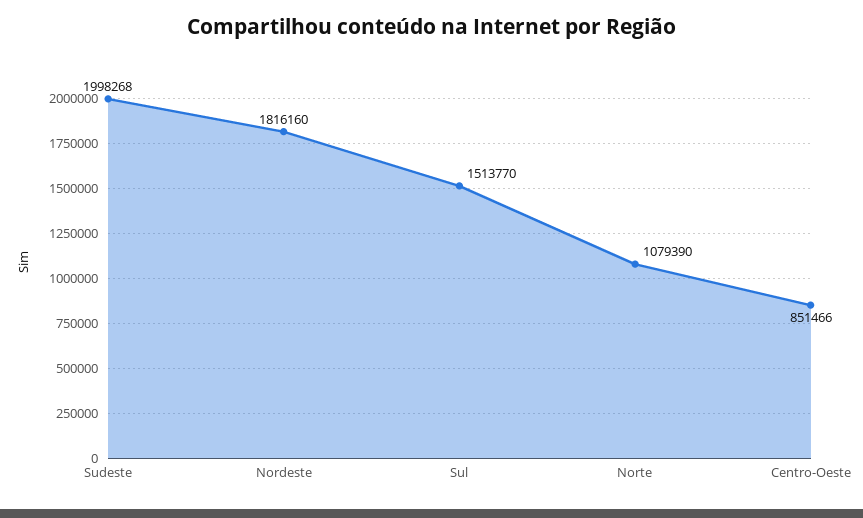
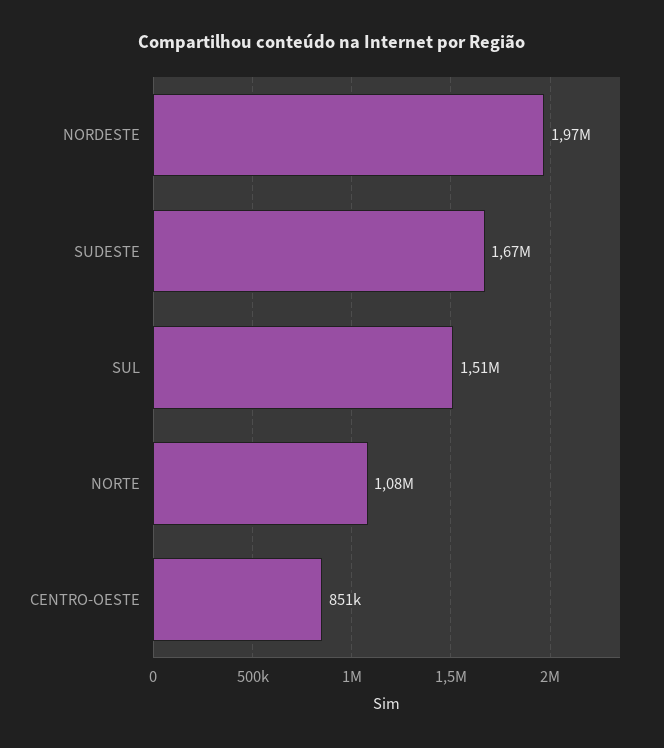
  {
-   "Sudeste": 1998268,
+   "Sudeste": 1670000,
-   "Nordeste": 1816160,
+   "Nordeste": 1970000,
    "Sul": 1513770,
    "Norte": 1079390,
    "Centro-Oeste": 851466
  }

